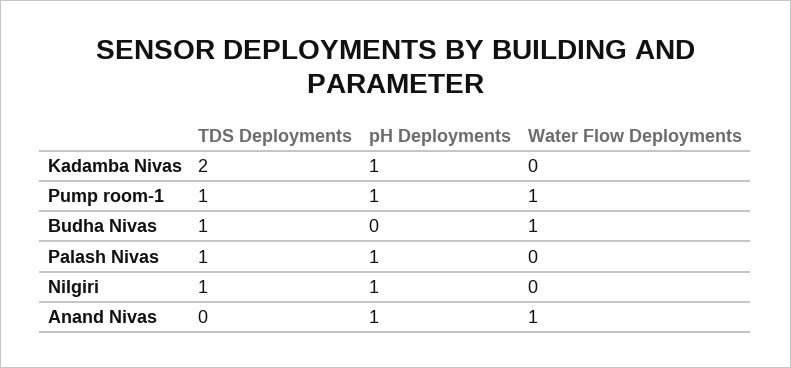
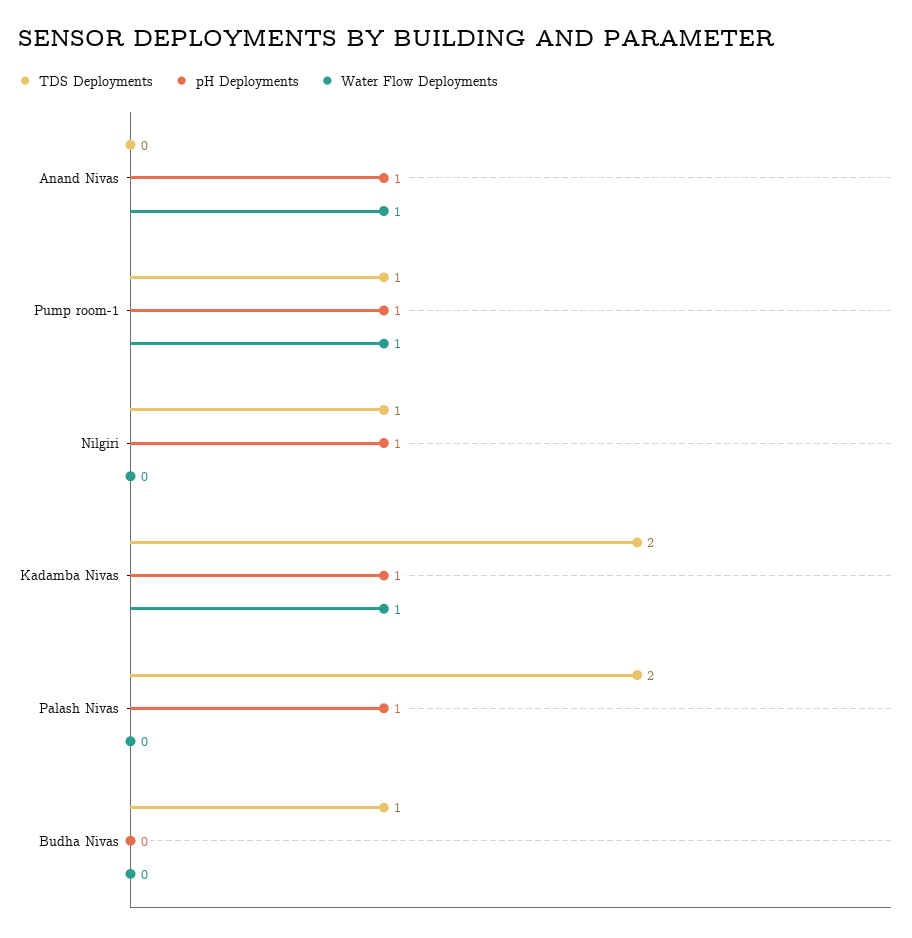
  {
    "TDS Deployments": {
      "Kadamba Nivas": 2,
      "Pump room-1": 1,
      "Budha Nivas": 1,
-     "Palash Nivas": 1,
+     "Palash Nivas": 2,
      "Nilgiri": 1,
      "Anand Nivas": 0
    },
    "pH Deployments": {
      "Kadamba Nivas": 1,
      "Pump room-1": 1,
      "Budha Nivas": 0,
      "Palash Nivas": 1,
      "Nilgiri": 1,
      "Anand Nivas": 1
    },
    "Water Flow Deployments": {
-     "Kadamba Nivas": 0,
+     "Kadamba Nivas": 1,
      "Pump room-1": 1,
-     "Budha Nivas": 1,
+     "Budha Nivas": 0,
      "Palash Nivas": 0,
      "Nilgiri": 0,
      "Anand Nivas": 1
    }
  }

